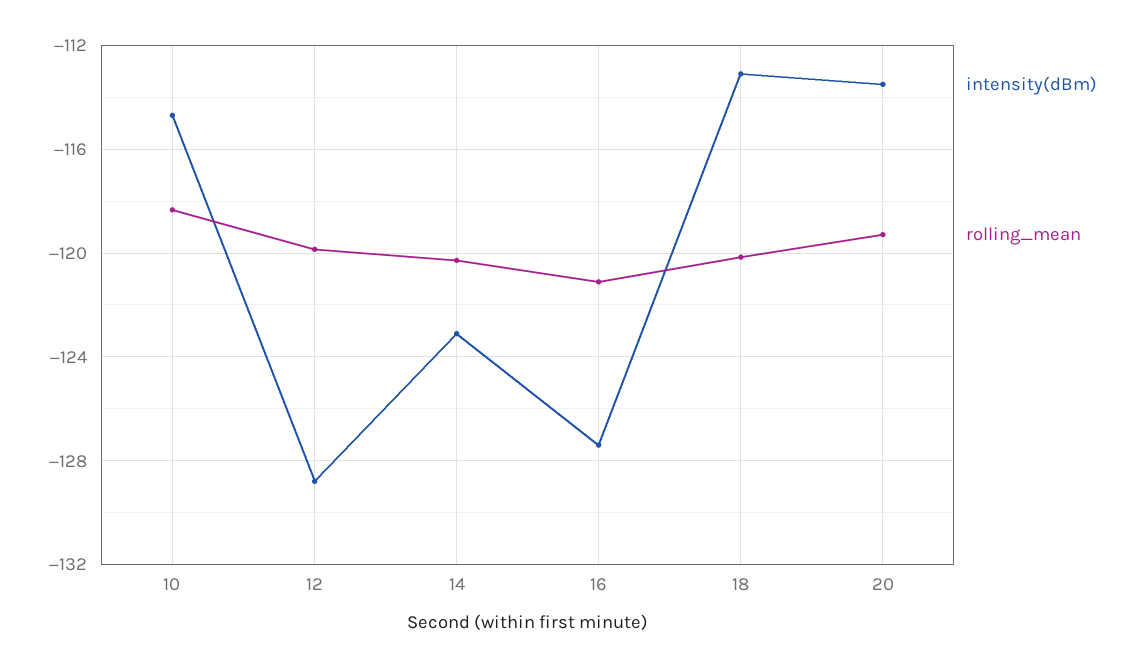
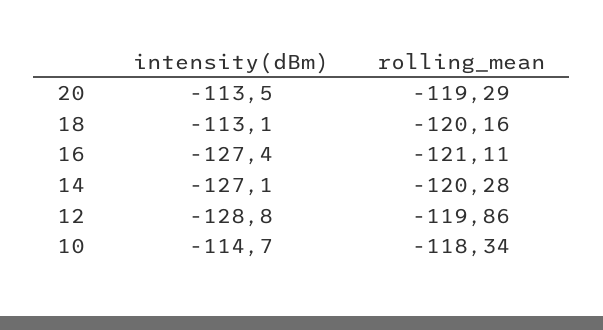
  {
    "intensity(dBm)": {
      "10": -114.7,
      "12": -128.8,
-     "14": -123,
+     "14": -127.1,
      "16": -127.4,
      "18": -113.1,
      "20": -113.5
    },
    "rolling_mean": {
      "10": -118.34,
      "12": -119.86,
      "14": -120.28,
      "16": -121.11,
      "18": -120.16,
      "20": -119.29
    }
  }

